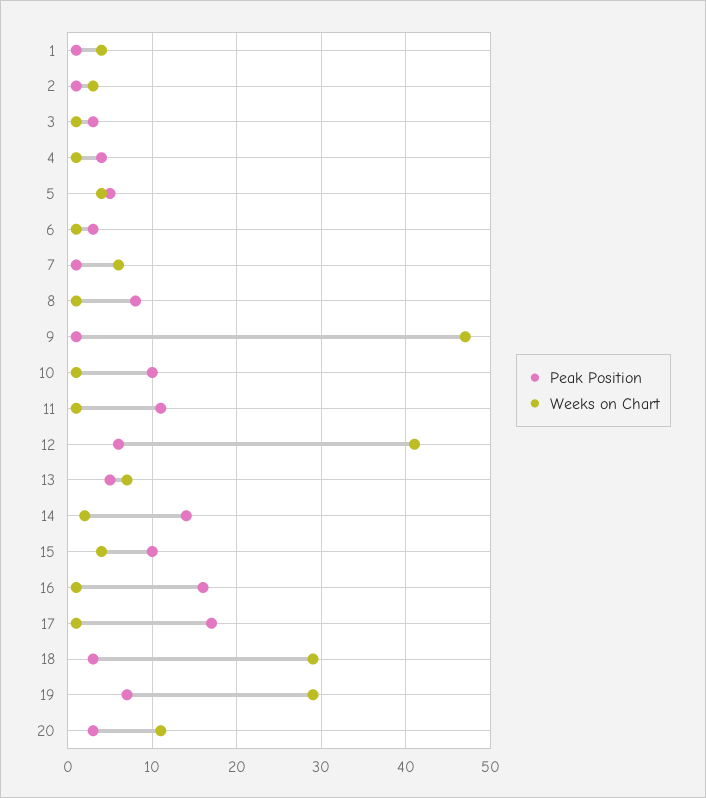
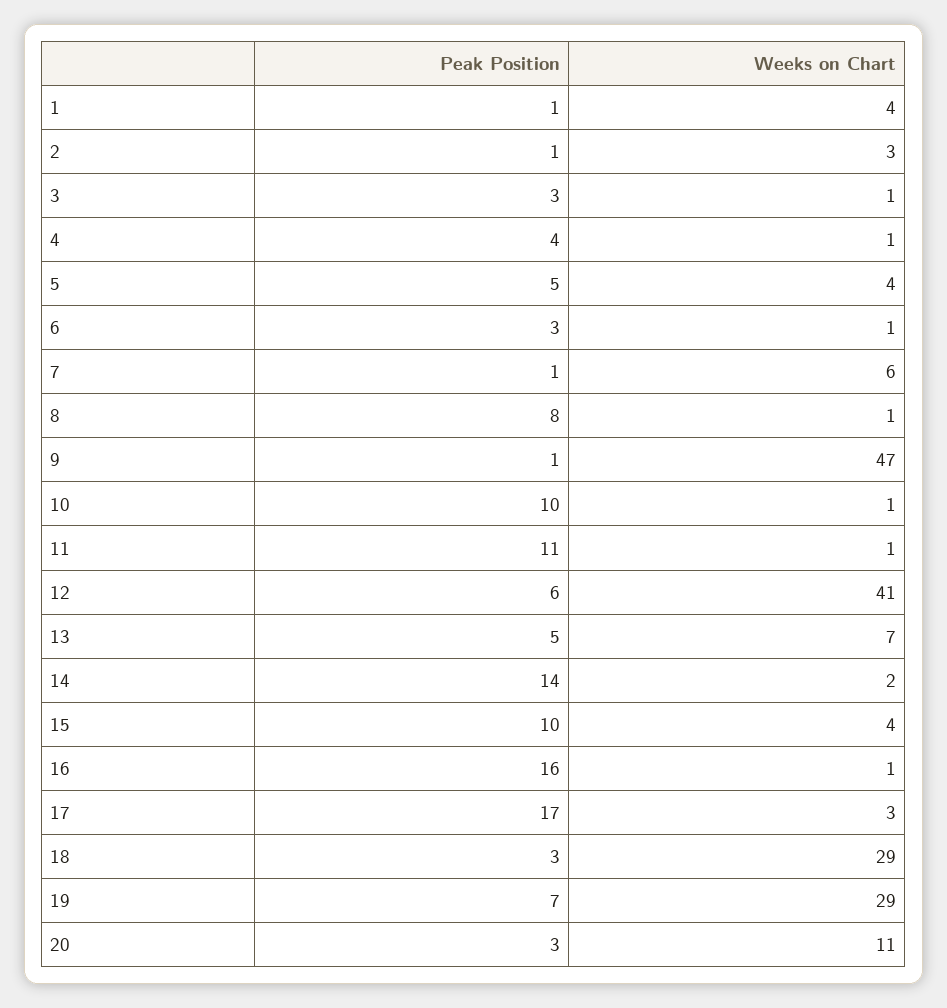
  {
    "Peak Position": {
      "1": 1,
      "2": 1,
      "3": 3,
      "4": 4,
      "5": 5,
      "6": 3,
      "7": 1,
      "8": 8,
      "9": 1,
      "10": 10,
      "11": 11,
      "12": 6,
      "13": 5,
      "14": 14,
      "15": 10,
      "16": 16,
      "17": 17,
      "18": 3,
      "19": 7,
      "20": 3
    },
    "Weeks on Chart": {
      "1": 4,
      "2": 3,
      "3": 1,
      "4": 1,
      "5": 4,
      "6": 1,
      "7": 6,
      "8": 1,
      "9": 47,
      "10": 1,
      "11": 1,
      "12": 41,
      "13": 7,
      "14": 2,
      "15": 4,
      "16": 1,
-     "17": 1,
+     "17": 3,
      "18": 29,
      "19": 29,
      "20": 11
    }
  }

